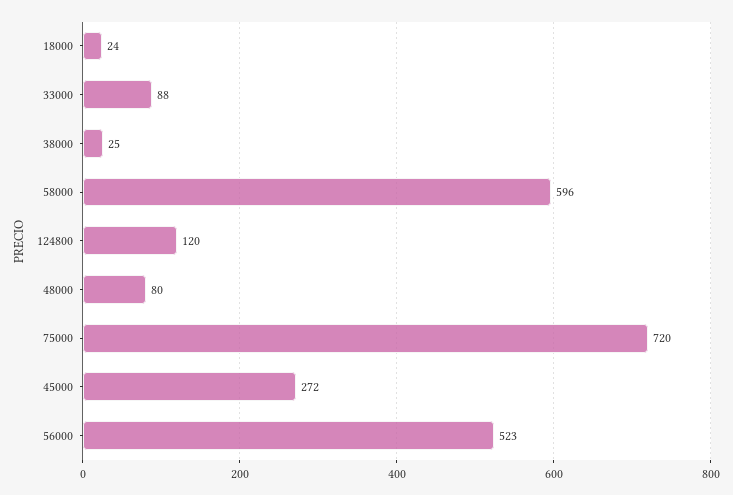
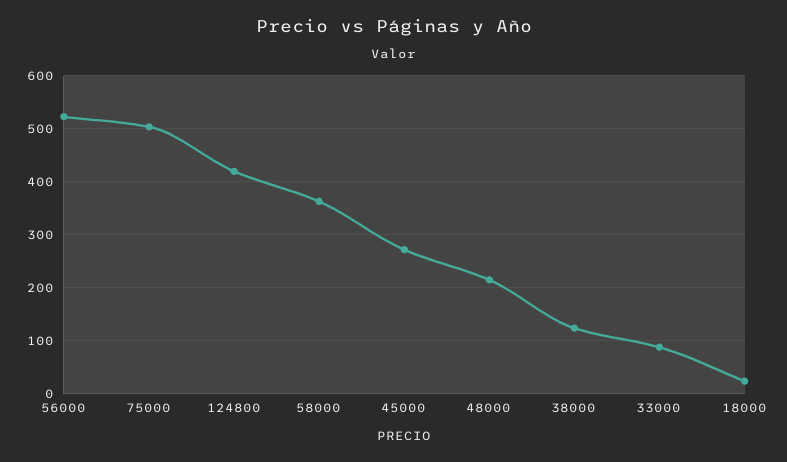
  {
    "18000": 24,
    "33000": 88,
-   "38000": 25,
+   "38000": 120,
-   "58000": 596,
+   "58000": 360,
-   "124800": 120,
+   "124800": 420,
-   "48000": 80,
+   "48000": 220,
-   "75000": 720,
+   "75000": 500,
    "45000": 272,
    "56000": 523
  }

